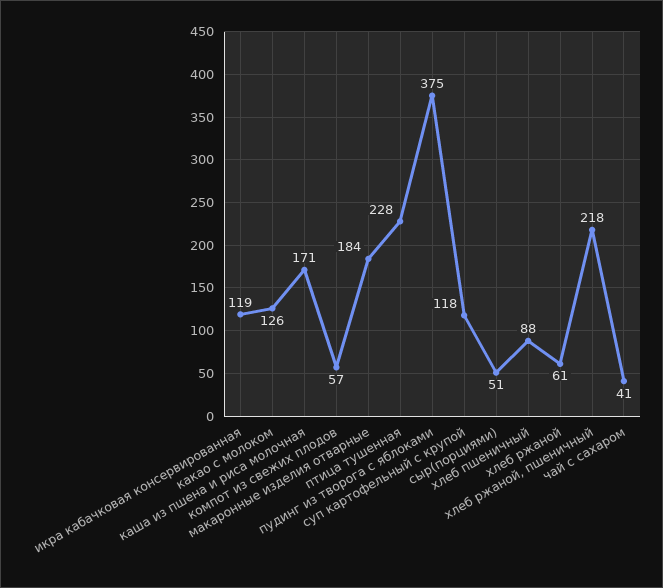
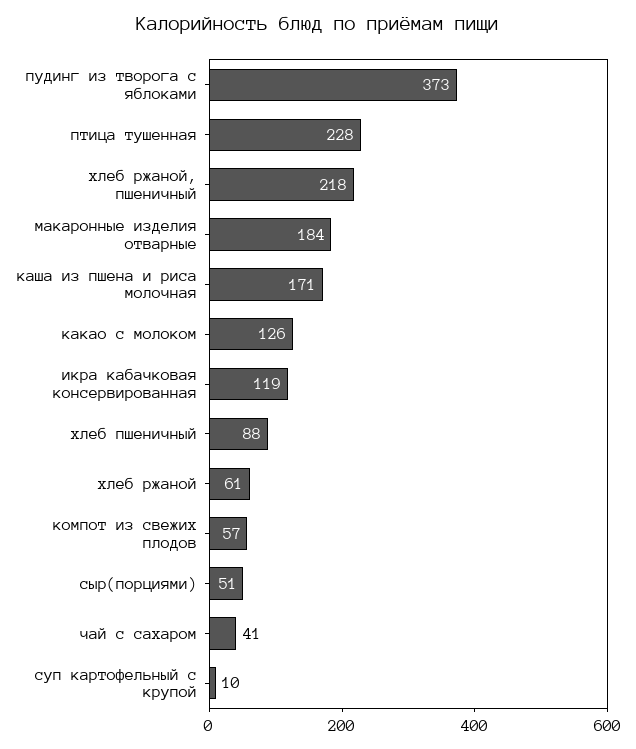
  {
    "икра кабачковая консервированная": 119,
    "какао с молоком": 126,
    "каша из пшена и риса молочная": 171,
    "компот из свежих плодов": 57,
    "макаронные изделия отварные": 184,
    "птица тушенная": 228,
-   "пудинг из творога с яблоками": 375,
+   "пудинг из творога с яблоками": 373,
-   "суп картофельный с крупой": 118,
+   "суп картофельный с крупой": 10,
    "сыр(порциями)": 51,
    "хлеб пшеничный": 88,
    "хлеб ржаной": 61,
    "хлеб ржаной, пшеничный": 218,
    "чай с сахаром": 41
  }

